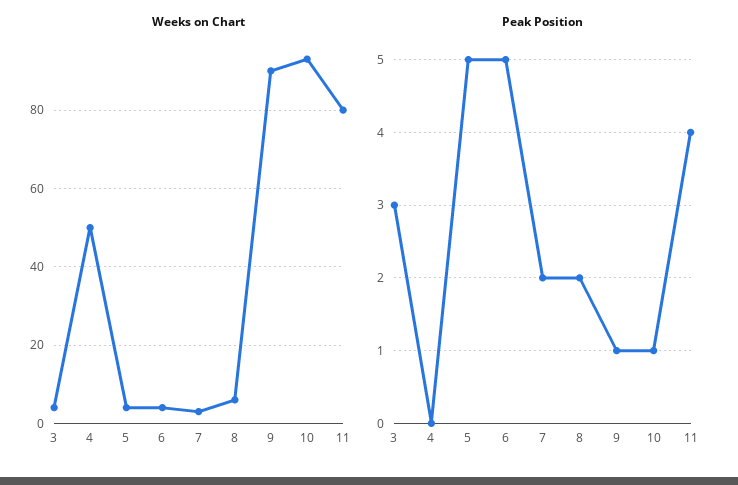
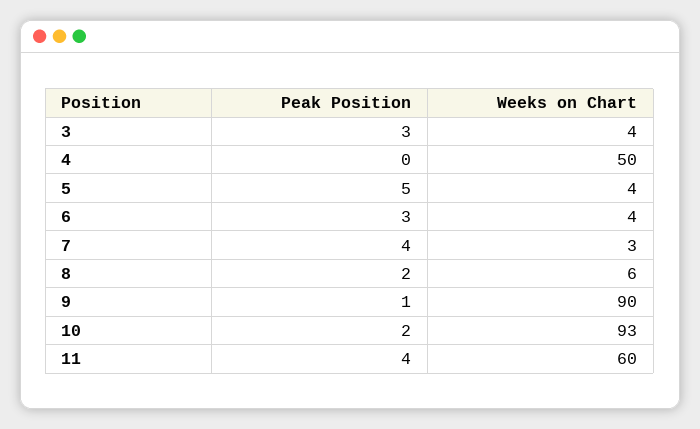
  {
    "Weeks on Chart": {
      "3": 4,
      "4": 50,
      "5": 4,
      "6": 4,
      "7": 3,
      "8": 6,
      "9": 90,
      "10": 93,
-     "11": 80
+     "11": 60
    },
    "Peak Position": {
      "3": 3,
      "4": 0,
      "5": 5,
-     "6": 5,
+     "6": 3,
-     "7": 2,
+     "7": 4,
      "8": 2,
      "9": 1,
-     "10": 1,
+     "10": 2,
      "11": 4
    }
  }

